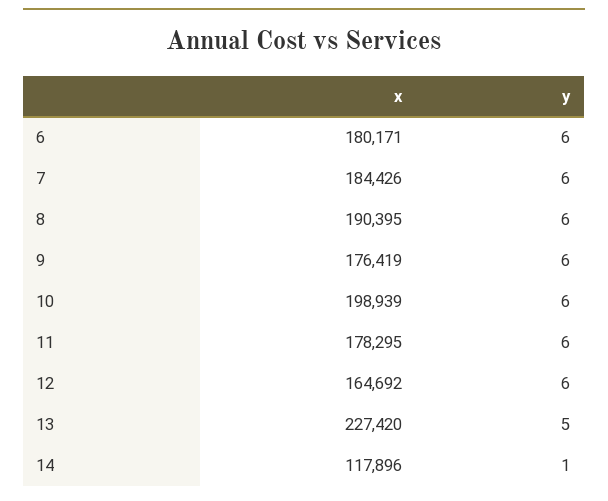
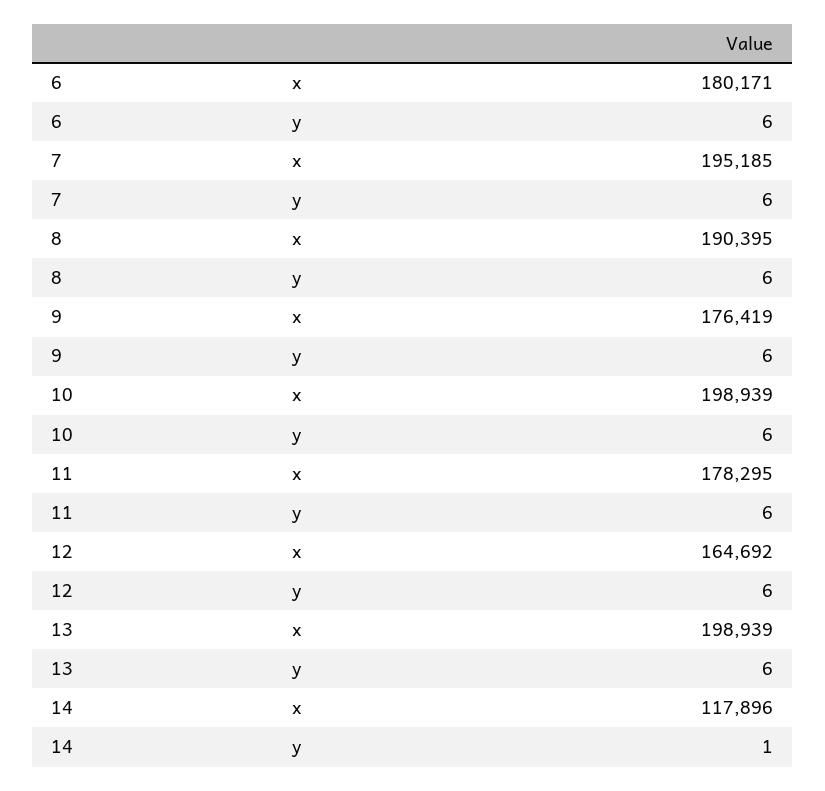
  {
    "x": {
      "6": 180171,
-     "7": 184426,
+     "7": 195185,
      "8": 190395,
      "9": 176419,
      "10": 198939,
      "11": 178295,
      "12": 164692,
-     "13": 227420,
+     "13": 198939,
      "14": 117896
    },
    "y": {
      "6": 6,
      "7": 6,
      "8": 6,
      "9": 6,
      "10": 6,
      "11": 6,
      "12": 6,
-     "13": 5,
+     "13": 6,
      "14": 1
    }
  }

